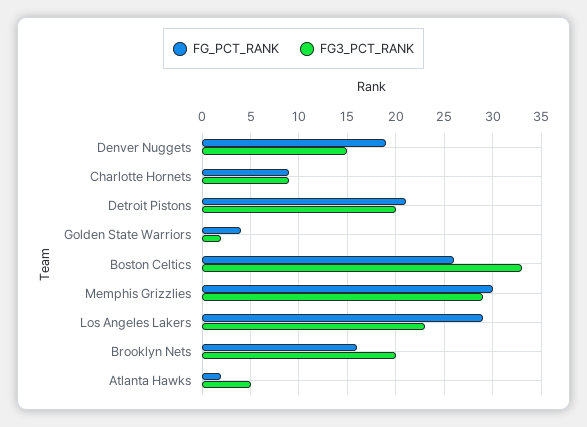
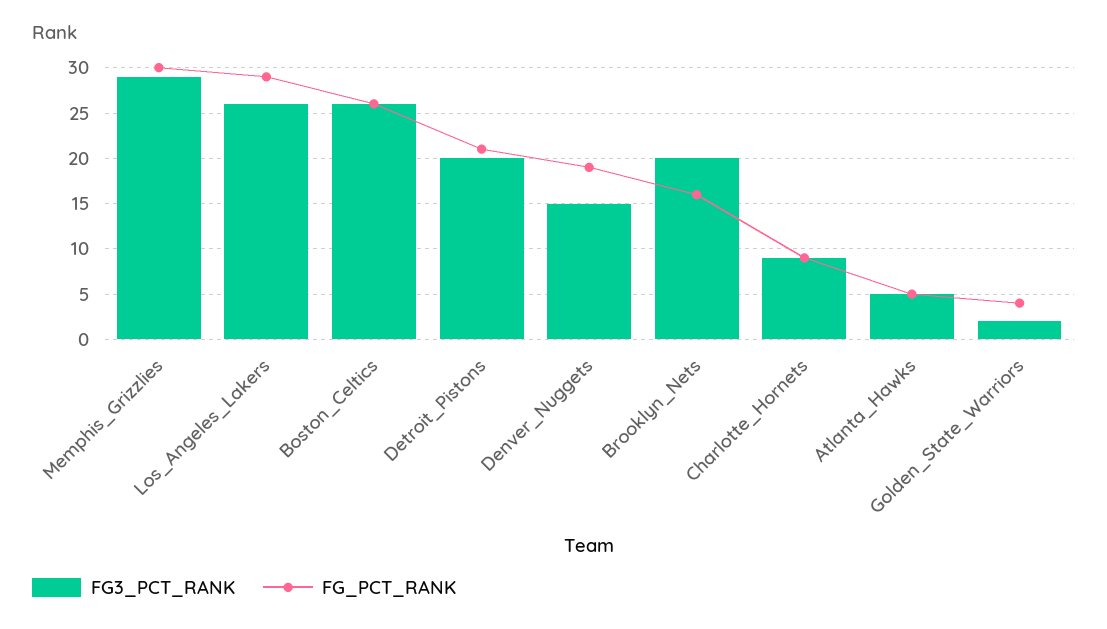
  {
    "FG_PCT_RANK": {
      "Denver Nuggets": 19,
      "Charlotte Hornets": 9,
      "Detroit Pistons": 21,
      "Golden State Warriors": 4,
      "Boston Celtics": 26,
      "Memphis Grizzlies": 30,
      "Los Angeles Lakers": 29,
      "Brooklyn Nets": 16,
-     "Atlanta Hawks": 2
+     "Atlanta Hawks": 5
    },
    "FG3_PCT_RANK": {
      "Denver Nuggets": 15,
      "Charlotte Hornets": 9,
      "Detroit Pistons": 20,
      "Golden State Warriors": 2,
-     "Boston Celtics": 33,
+     "Boston Celtics": 26,
      "Memphis Grizzlies": 29,
-     "Los Angeles Lakers": 23,
+     "Los Angeles Lakers": 26,
      "Brooklyn Nets": 20,
      "Atlanta Hawks": 5
    }
  }

